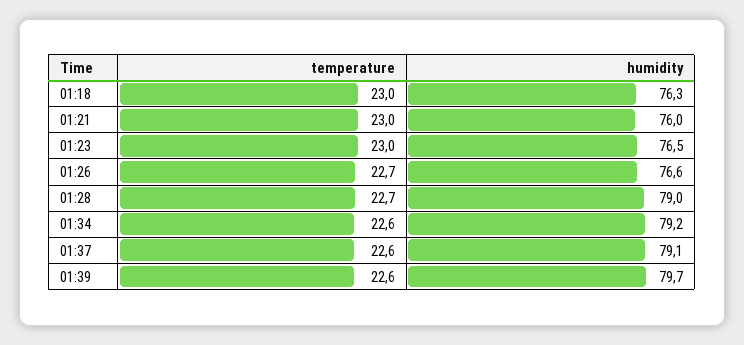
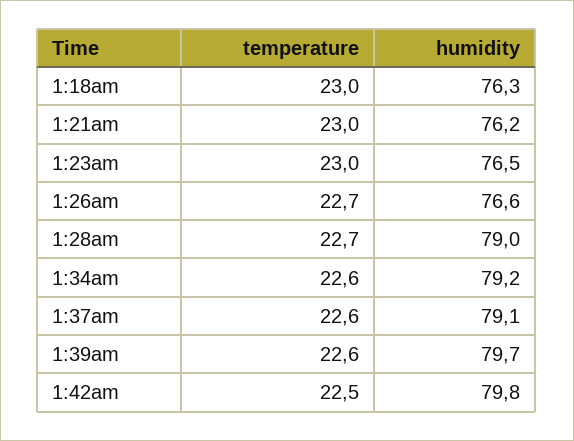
  {
    "temperature": {
      "01:18": 23,
      "01:21": 23,
      "01:23": 23,
      "01:26": 22.7,
      "01:28": 22.7,
      "01:34": 22.6,
      "01:37": 22.6,
-     "01:39": 22.6
+     "01:39": 22.6,
+     "1:42am": 22.5
    },
    "humidity": {
      "01:18": 76.3,
-     "01:21": 76,
+     "01:21": 76.2,
      "01:23": 76.5,
      "01:26": 76.6,
      "01:28": 79,
      "01:34": 79.2,
      "01:37": 79.1,
-     "01:39": 79.7
+     "01:39": 79.7,
+     "1:42am": 79.8
    }
  }

